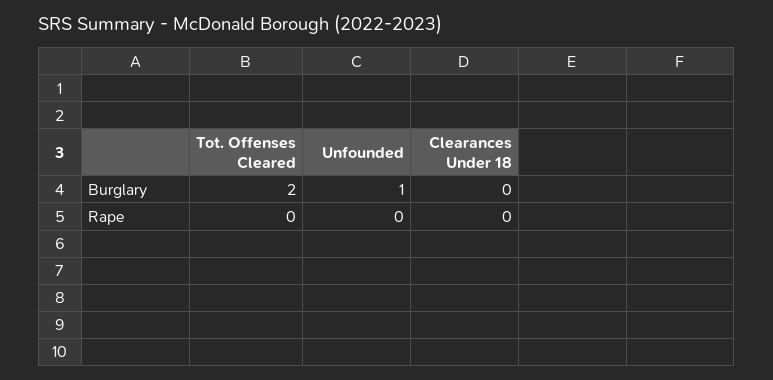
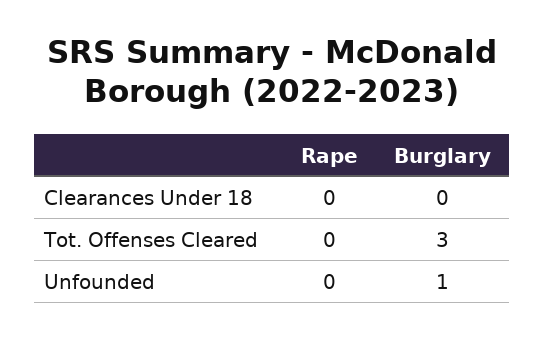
  {
    "Tot. Offenses Cleared": {
-     "Burglary": 2,
+     "Burglary": 3,
      "Rape": 0
    },
    "Unfounded": {
      "Burglary": 1,
      "Rape": 0
    },
    "Clearances Under 18": {
      "Burglary": 0,
      "Rape": 0
    }
  }

